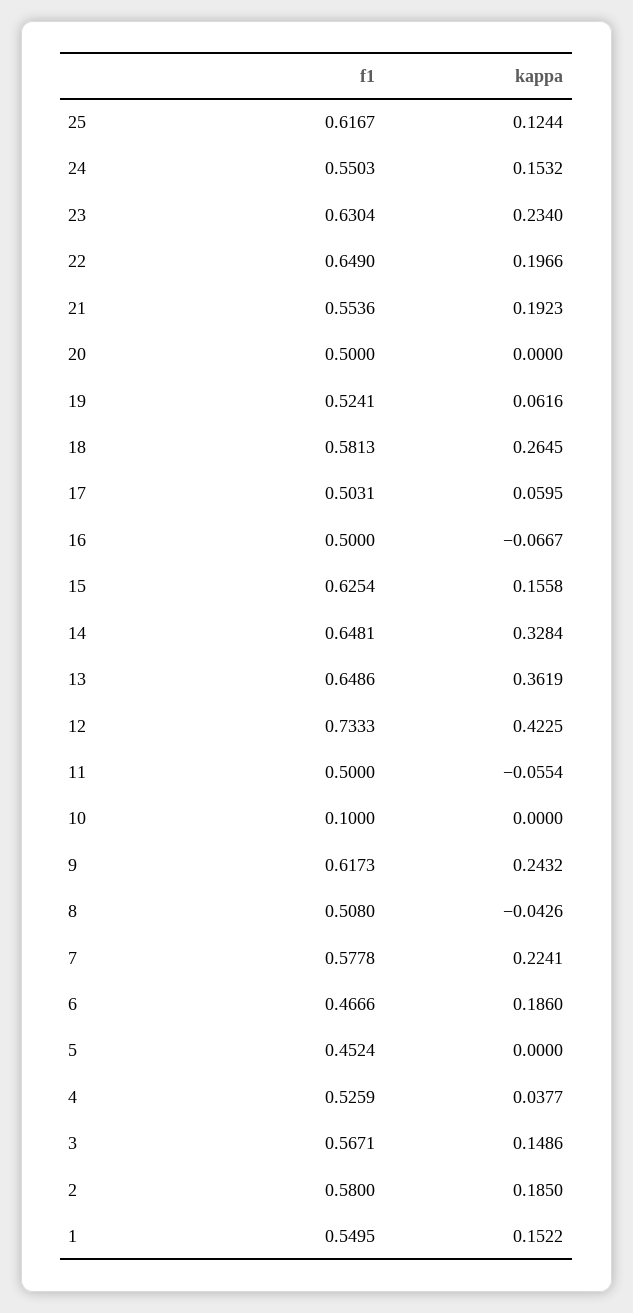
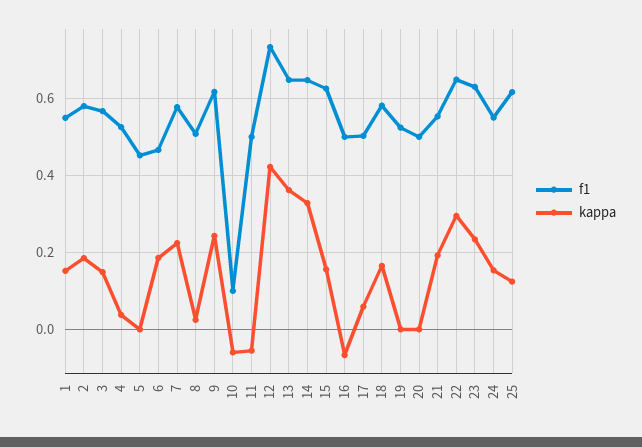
  {
    "f1": {
      "25": 0.6167,
      "24": 0.5503,
      "23": 0.6304,
      "22": 0.649,
      "21": 0.5536,
      "20": 0.5,
      "19": 0.5241,
      "18": 0.5813,
      "17": 0.5031,
      "16": 0.5,
      "15": 0.6254,
      "14": 0.6481,
      "13": 0.6486,
      "12": 0.7333,
      "11": 0.5,
      "10": 0.1,
      "9": 0.6173,
      "8": 0.508,
      "7": 0.5778,
      "6": 0.4666,
      "5": 0.4524,
      "4": 0.5259,
      "3": 0.5671,
      "2": 0.58,
      "1": 0.5495
    },
    "kappa": {
      "25": 0.1244,
      "24": 0.1532,
      "23": 0.234,
-     "22": 0.1966,
+     "22": 0.3,
      "21": 0.1923,
      "20": 0,
-     "19": 0.0616,
+     "19": 0,
-     "18": 0.2645,
+     "18": 0.16,
      "17": 0.0595,
      "16": -0.0667,
      "15": 0.1558,
      "14": 0.3284,
      "13": 0.3619,
      "12": 0.4225,
      "11": -0.0554,
-     "10": 0,
+     "10": -0.06,
      "9": 0.2432,
-     "8": -0.0426,
+     "8": 0.02,
      "7": 0.2241,
      "6": 0.186,
      "5": 0,
      "4": 0.0377,
      "3": 0.1486,
      "2": 0.185,
      "1": 0.1522
    }
  }

